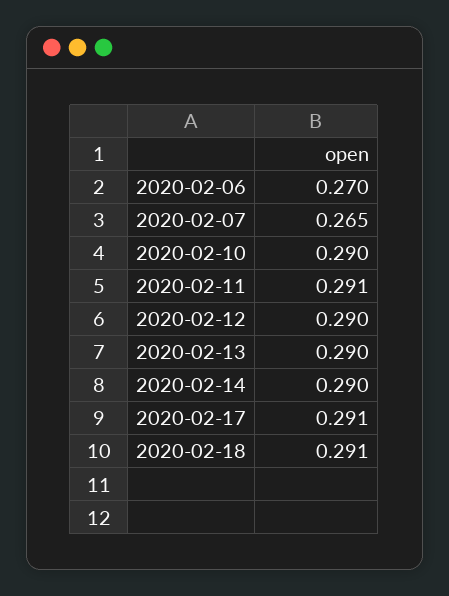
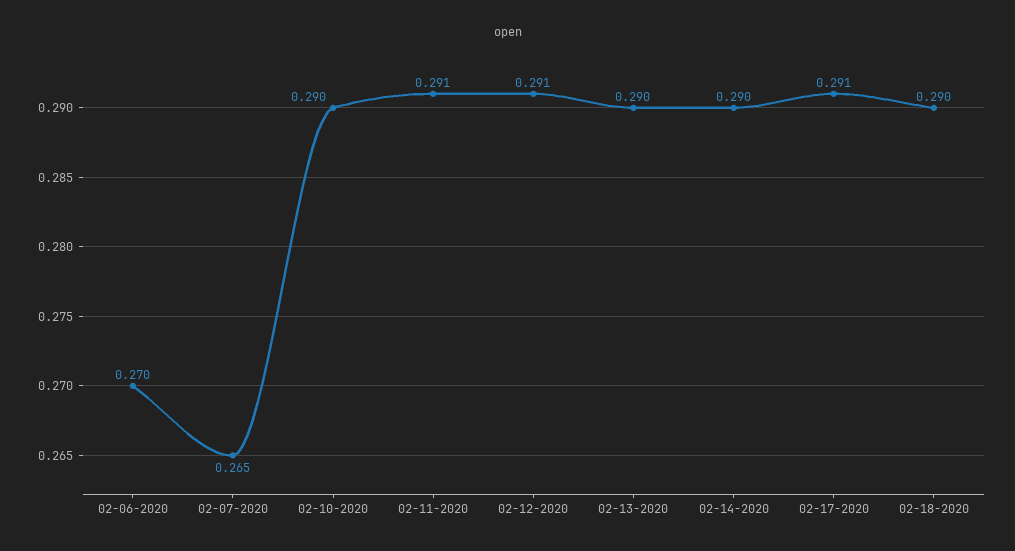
  {
    "2020-02-06": 0.27,
    "2020-02-07": 0.265,
    "2020-02-10": 0.29,
    "2020-02-11": 0.291,
-   "2020-02-12": 0.29,
+   "2020-02-12": 0.291,
    "2020-02-13": 0.29,
    "2020-02-14": 0.29,
    "2020-02-17": 0.291,
-   "2020-02-18": 0.291
+   "2020-02-18": 0.29
  }

